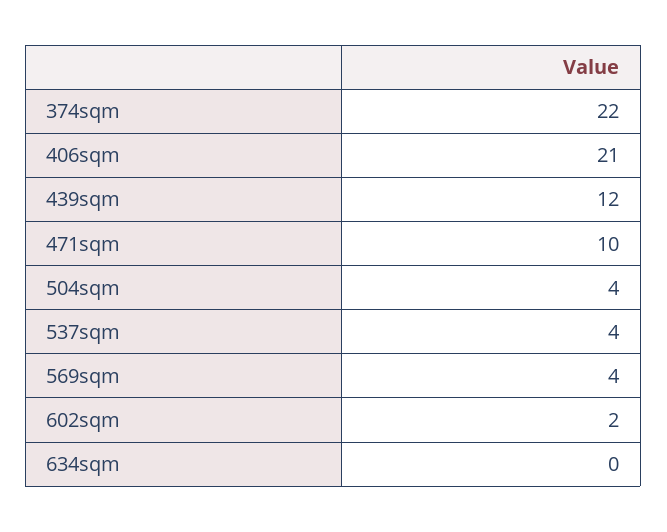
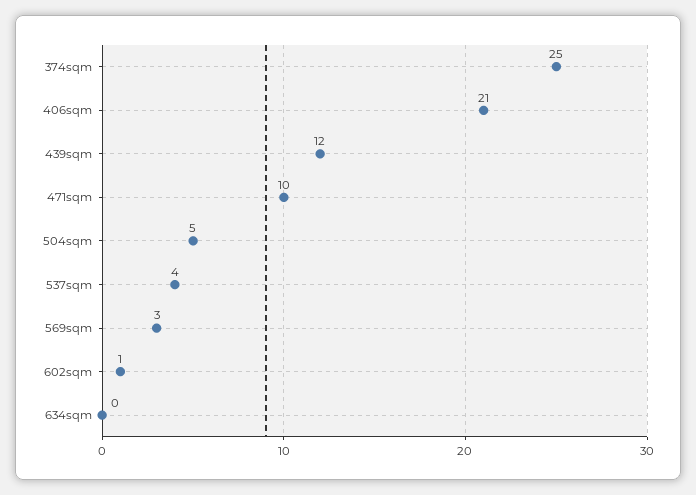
  {
-   "374sqm": 22,
+   "374sqm": 25,
    "406sqm": 21,
    "439sqm": 12,
    "471sqm": 10,
-   "504sqm": 4,
+   "504sqm": 5,
    "537sqm": 4,
-   "569sqm": 4,
+   "569sqm": 3,
-   "602sqm": 2,
+   "602sqm": 1,
    "634sqm": 0
  }

